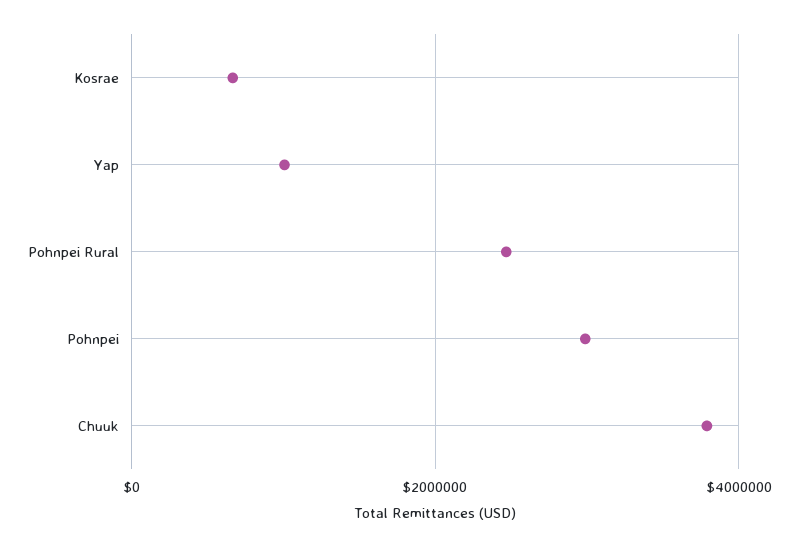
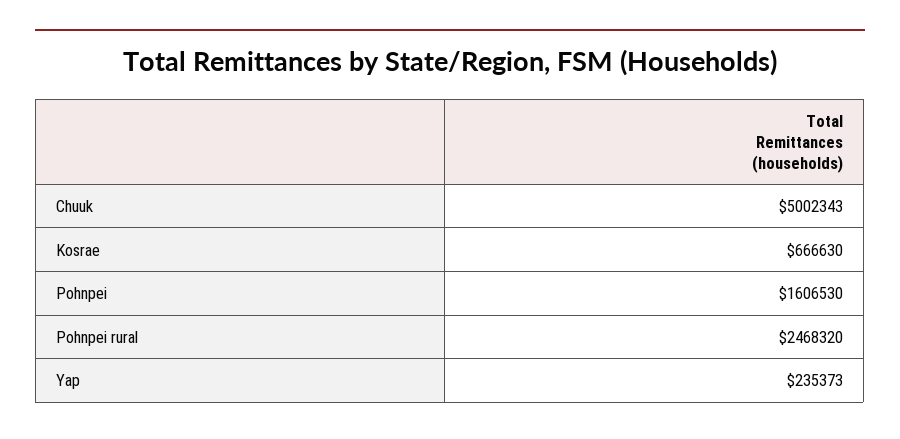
  {
    "Kosrae": 666630,
-   "Yap": 1000000,
+   "Yap": 235373,
    "Pohnpei Rural": 2468320,
-   "Pohnpei": 3000000,
+   "Pohnpei": 1606530,
-   "Chuuk": 3800000
+   "Chuuk": 5002343
  }

